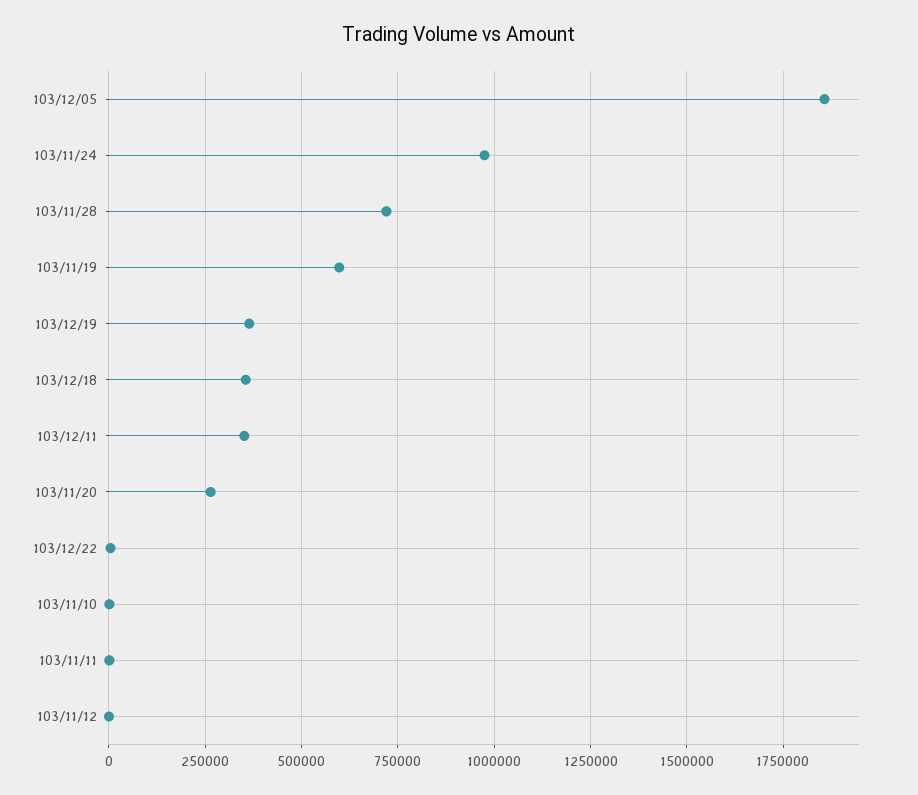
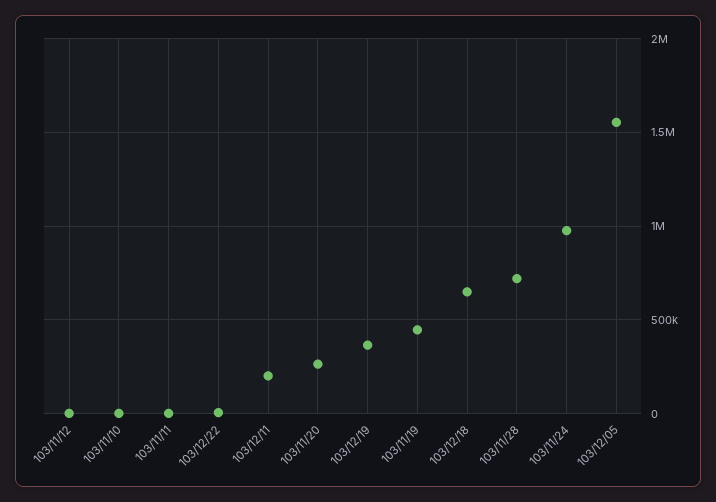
  {
-   "103/12/05": 1850000,
+   "103/12/05": 1550000,
    "103/11/24": 975000,
    "103/11/28": 725000,
-   "103/11/19": 600000,
+   "103/11/19": 450000,
    "103/12/19": 375000,
-   "103/12/18": 350000,
+   "103/12/18": 650000,
-   "103/12/11": 350000,
+   "103/12/11": 200000,
    "103/11/20": 275000,
    "103/12/22": 0,
    "103/11/10": 0,
    "103/11/11": 0,
    "103/11/12": 0
  }

